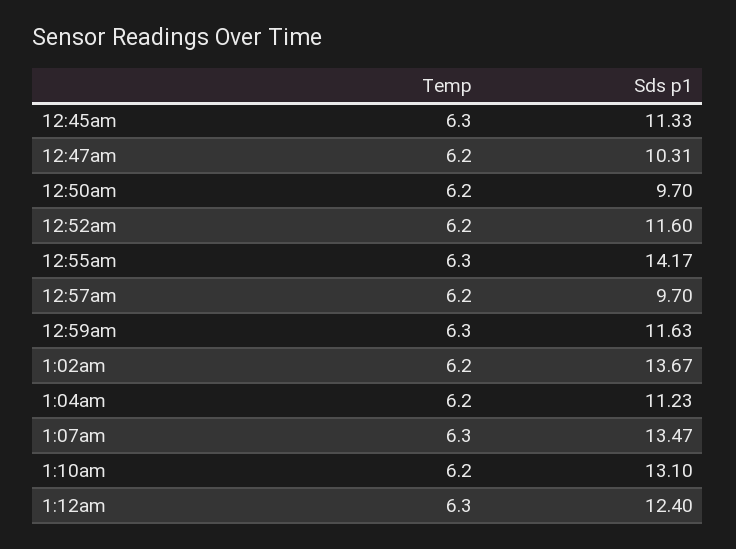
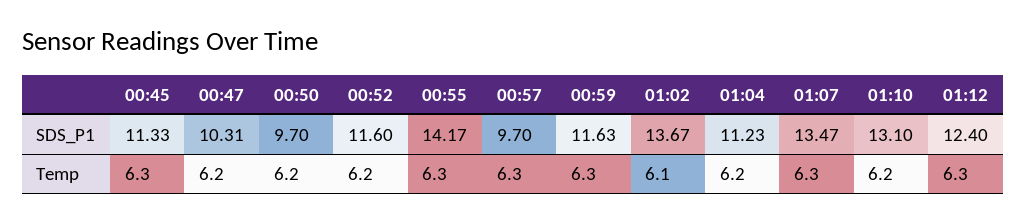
  {
    "Temp": {
      "12:45am": 6.3,
      "12:47am": 6.2,
      "12:50am": 6.2,
      "12:52am": 6.2,
      "12:55am": 6.3,
-     "12:57am": 6.2,
+     "12:57am": 6.3,
      "12:59am": 6.3,
-     "1:02am": 6.2,
+     "1:02am": 6.1,
      "1:04am": 6.2,
      "1:07am": 6.3,
      "1:10am": 6.2,
      "1:12am": 6.3
    },
    "Sds p1": {
      "12:45am": 11.33,
      "12:47am": 10.31,
      "12:50am": 9.7,
      "12:52am": 11.6,
      "12:55am": 14.17,
      "12:57am": 9.7,
      "12:59am": 11.63,
      "1:02am": 13.67,
      "1:04am": 11.23,
      "1:07am": 13.47,
      "1:10am": 13.1,
      "1:12am": 12.4
    }
  }

